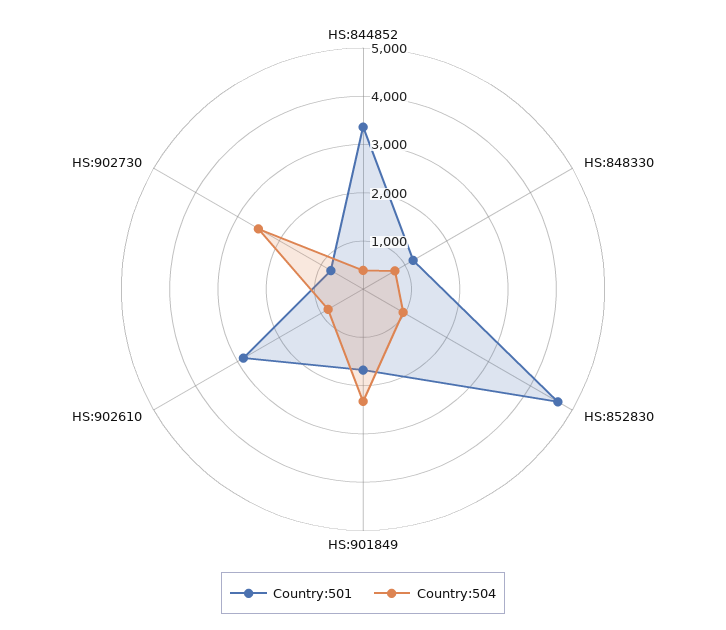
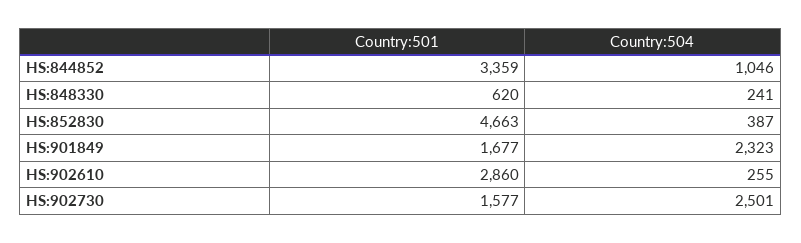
  {
    "Country:501": {
      "HS:844852": 3359,
-     "HS:848330": 1200,
+     "HS:848330": 620,
      "HS:852830": 4663,
      "HS:901849": 1677,
      "HS:902610": 2860,
-     "HS:902730": 800
+     "HS:902730": 1577
    },
    "Country:504": {
-     "HS:844852": 400,
+     "HS:844852": 1046,
-     "HS:848330": 800,
+     "HS:848330": 241,
-     "HS:852830": 1000,
+     "HS:852830": 387,
      "HS:901849": 2323,
-     "HS:902610": 800,
+     "HS:902610": 255,
      "HS:902730": 2501
    }
  }

